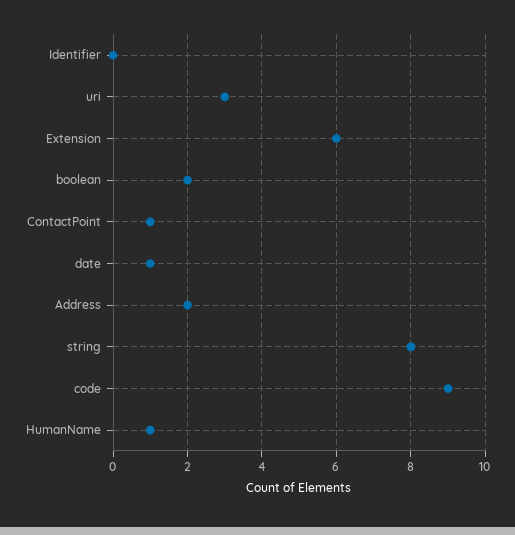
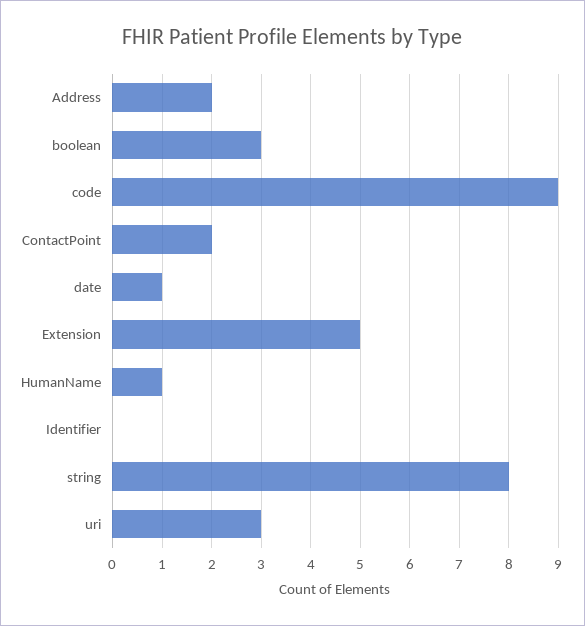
  {
    "Identifier": 0,
    "uri": 3,
-   "Extension": 6,
+   "Extension": 5,
-   "boolean": 2,
+   "boolean": 3,
-   "ContactPoint": 1,
+   "ContactPoint": 2,
    "date": 1,
    "Address": 2,
    "string": 8,
    "code": 9,
    "HumanName": 1
  }

